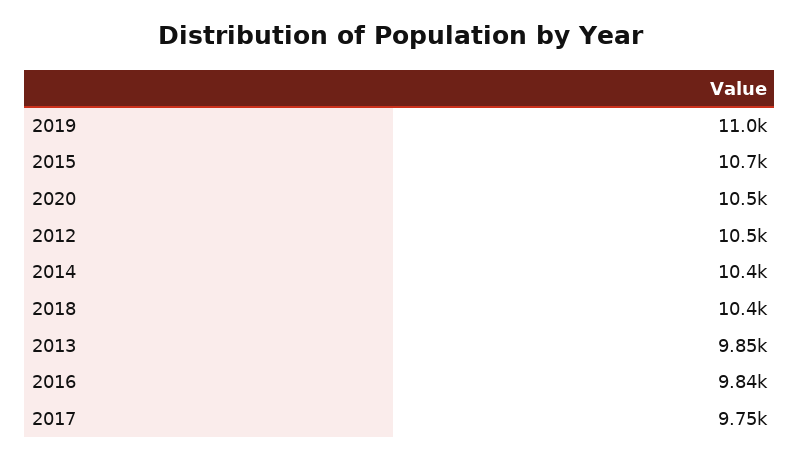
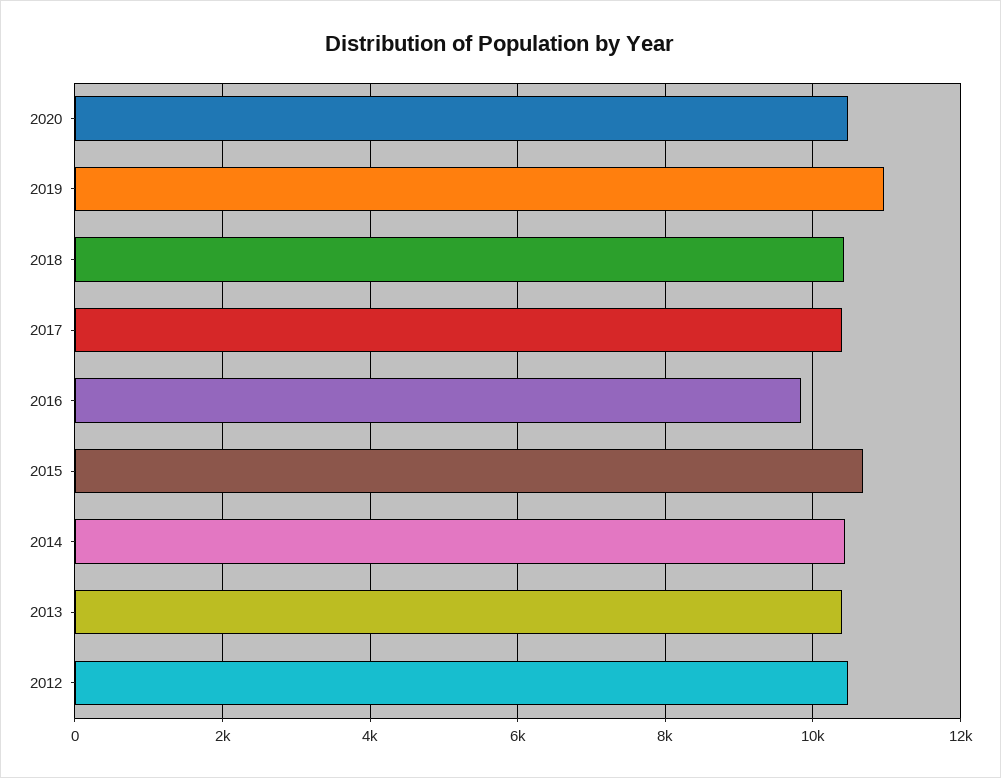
  {
    "2019": 11000,
    "2015": 10700,
    "2020": 10500,
    "2012": 10500,
    "2014": 10400,
    "2018": 10400,
-   "2013": 9850,
+   "2013": 10400,
    "2016": 9840,
-   "2017": 9750
+   "2017": 10400
  }

